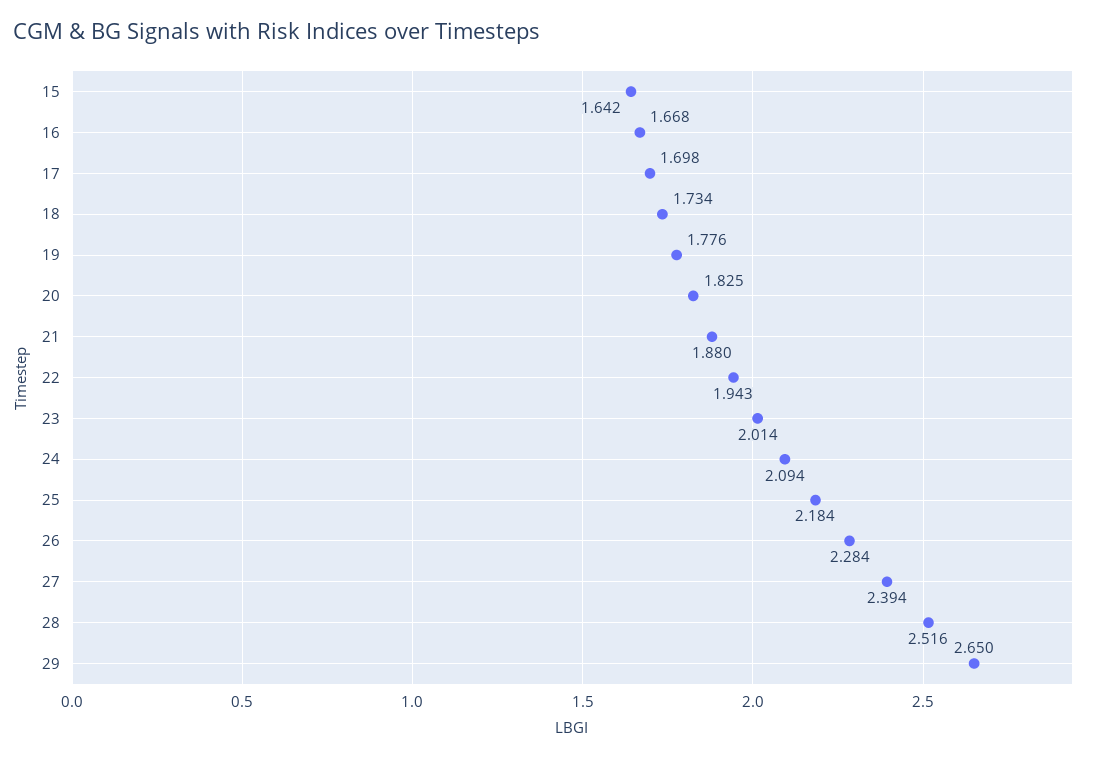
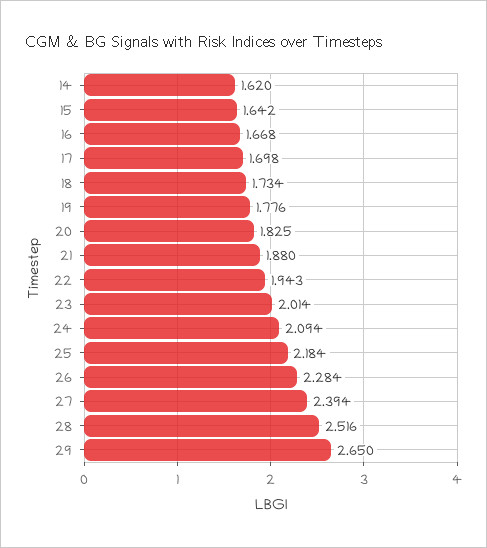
  {
    "15": 1.642,
    "16": 1.668,
    "17": 1.698,
    "18": 1.734,
    "19": 1.776,
    "20": 1.825,
    "21": 1.88,
    "22": 1.943,
    "23": 2.014,
    "24": 2.094,
    "25": 2.184,
    "26": 2.284,
    "27": 2.394,
    "28": 2.516,
-   "29": 2.65
+   "29": 2.65,
+   "14": 1.62
  }

